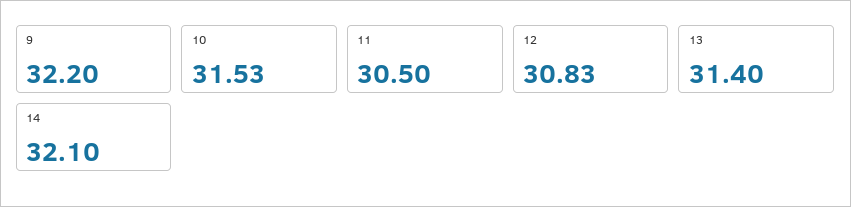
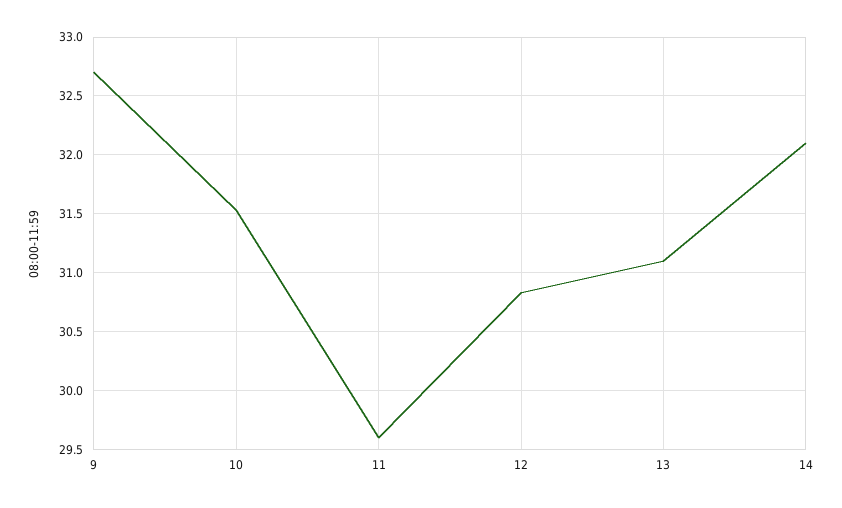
  {
-   "9": 32.2,
+   "9": 32.7,
    "10": 31.53,
-   "11": 30.5,
+   "11": 29.6,
    "12": 30.83,
-   "13": 31.4,
+   "13": 31.1,
    "14": 32.1
  }

